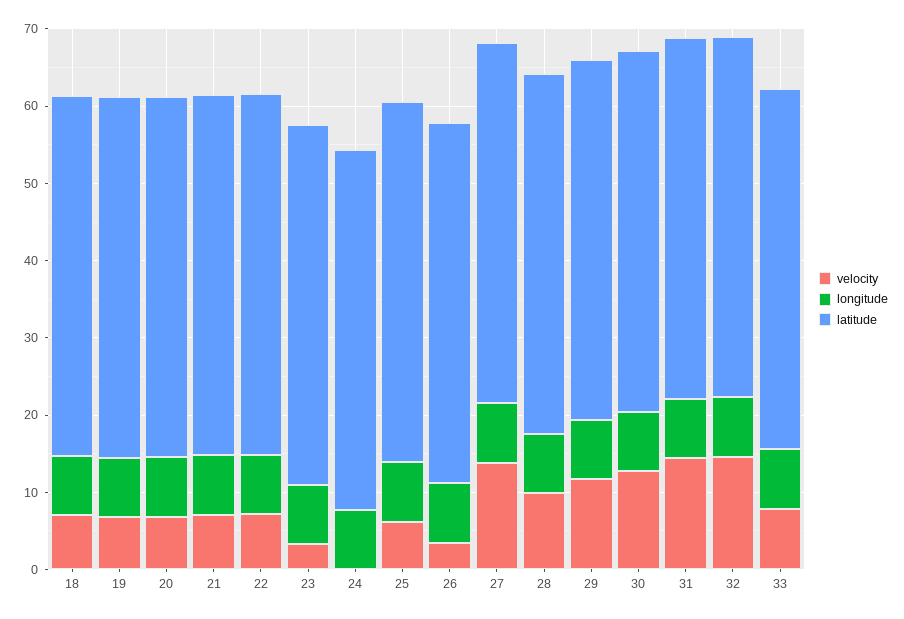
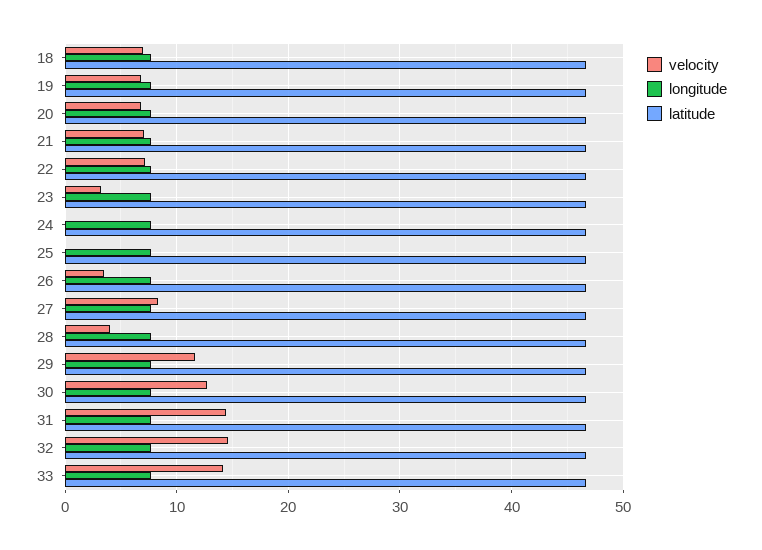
  {
    "velocity": {
      "18": 7,
      "19": 7,
      "20": 7,
      "21": 7,
      "22": 7,
      "23": 3,
      "24": 0,
-     "25": 6,
+     "25": 0,
      "26": 3,
-     "27": 14,
+     "27": 8,
-     "28": 10,
+     "28": 4,
      "29": 12,
      "30": 13,
      "31": 14,
      "32": 15,
-     "33": 8
+     "33": 14
    },
    "longitude": {
      "18": 8,
      "19": 8,
      "20": 8,
      "21": 8,
      "22": 8,
      "23": 8,
      "24": 8,
      "25": 8,
      "26": 8,
      "27": 8,
      "28": 8,
      "29": 8,
      "30": 8,
      "31": 8,
      "32": 8,
      "33": 8
    },
    "latitude": {
      "18": 47,
      "19": 47,
      "20": 47,
      "21": 47,
      "22": 47,
      "23": 47,
      "24": 47,
      "25": 47,
      "26": 47,
      "27": 47,
      "28": 47,
      "29": 47,
      "30": 47,
      "31": 47,
      "32": 47,
      "33": 47
    }
  }

